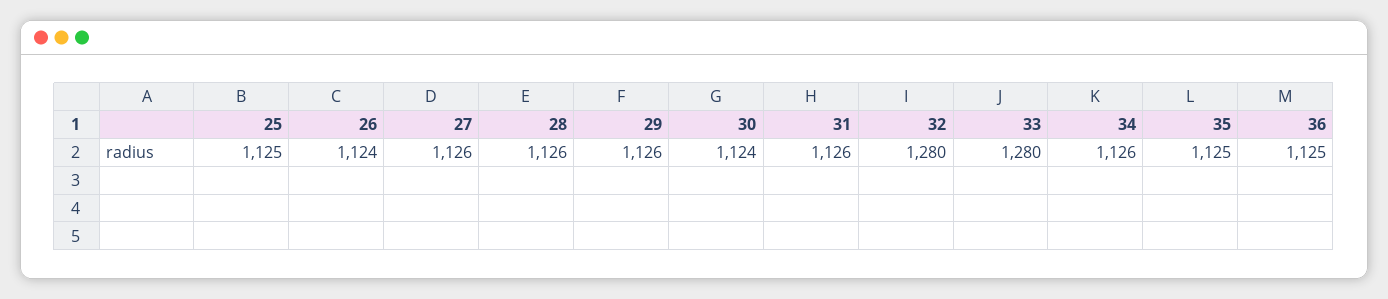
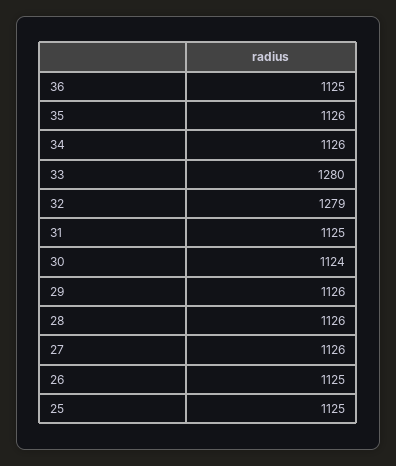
  {
    "25": 1125,
-   "26": 1124,
+   "26": 1125,
    "27": 1126,
    "28": 1126,
    "29": 1126,
    "30": 1124,
-   "31": 1126,
+   "31": 1125,
-   "32": 1280,
+   "32": 1279,
    "33": 1280,
    "34": 1126,
-   "35": 1125,
+   "35": 1126,
    "36": 1125
  }

